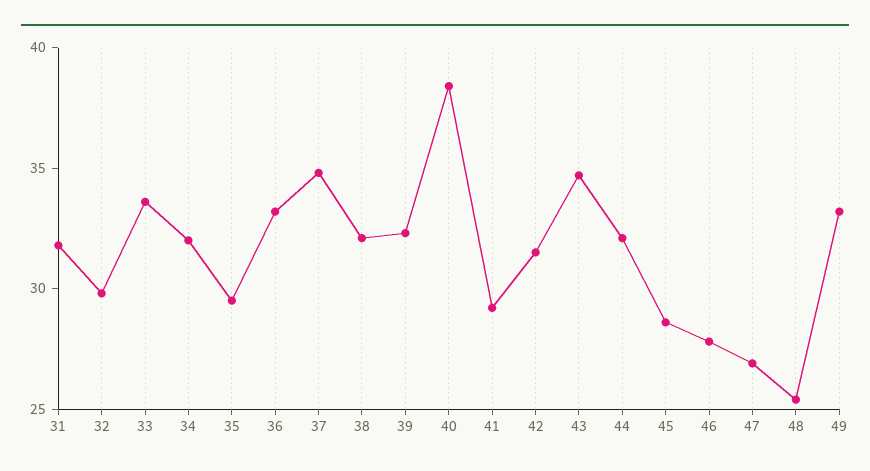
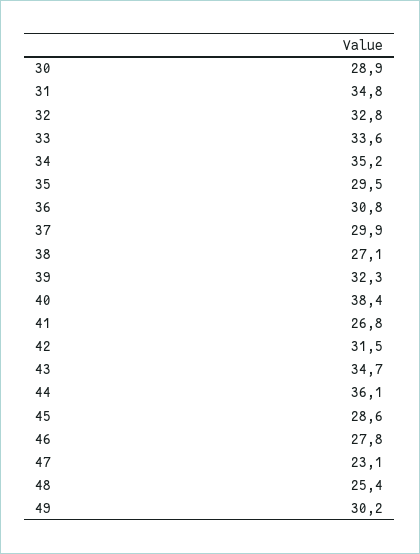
  {
-   "31": 32,
+   "31": 34.8,
-   "32": 30,
+   "32": 32.8,
    "33": 33.6,
-   "34": 32,
+   "34": 35.2,
    "35": 29.5,
-   "36": 33,
+   "36": 30.8,
-   "37": 35,
+   "37": 29.9,
-   "38": 32,
+   "38": 27.1,
    "39": 32.3,
    "40": 38.4,
-   "41": 29,
+   "41": 26.8,
    "42": 31.5,
    "43": 34.7,
-   "44": 32,
+   "44": 36.1,
    "45": 28.6,
    "46": 27.8,
-   "47": 27,
+   "47": 23.1,
    "48": 25.4,
-   "49": 33
+   "49": 30.2,
+   "30": 28.9
  }

